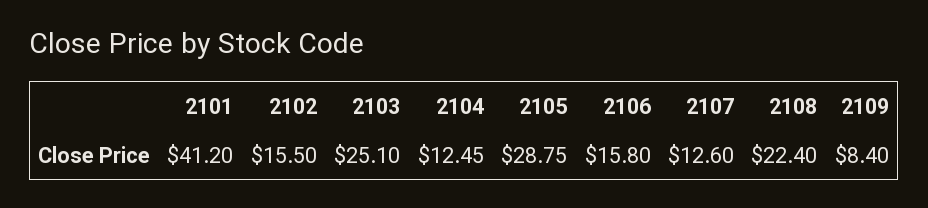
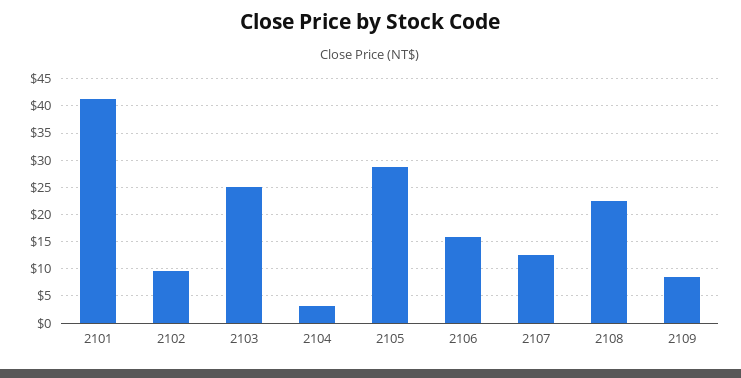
  {
    "2101": 41.2,
-   "2102": 15.5,
+   "2102": 10,
    "2103": 25.1,
-   "2104": 12.45,
+   "2104": 2.5,
    "2105": 28.75,
    "2106": 15.8,
    "2107": 12.6,
    "2108": 22.4,
    "2109": 8.4
  }

